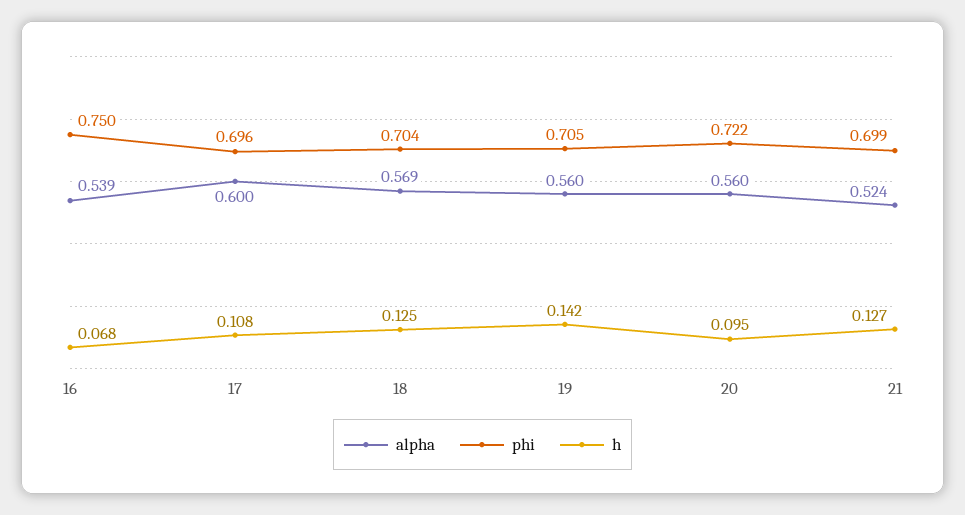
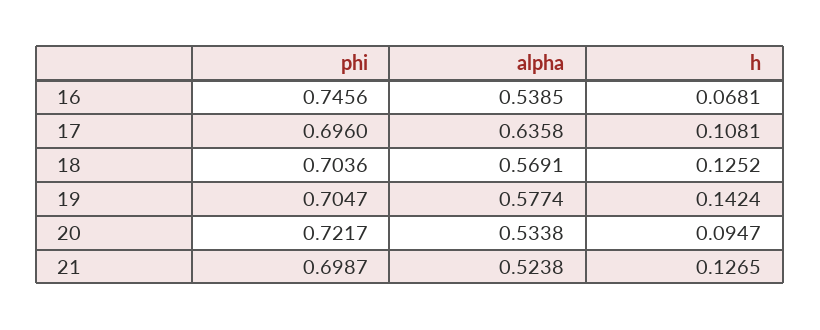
  {
    "alpha": {
      "16": 0.5385,
-     "17": 0.6,
+     "17": 0.6358,
      "18": 0.5691,
-     "19": 0.56,
+     "19": 0.5774,
-     "20": 0.56,
+     "20": 0.5338,
      "21": 0.5238
    },
    "phi": {
-     "16": 0.75,
+     "16": 0.7456,
      "17": 0.696,
      "18": 0.7036,
      "19": 0.7047,
      "20": 0.7217,
      "21": 0.6987
    },
    "h": {
      "16": 0.0681,
      "17": 0.1081,
      "18": 0.1252,
      "19": 0.1424,
      "20": 0.0947,
      "21": 0.1265
    }
  }

